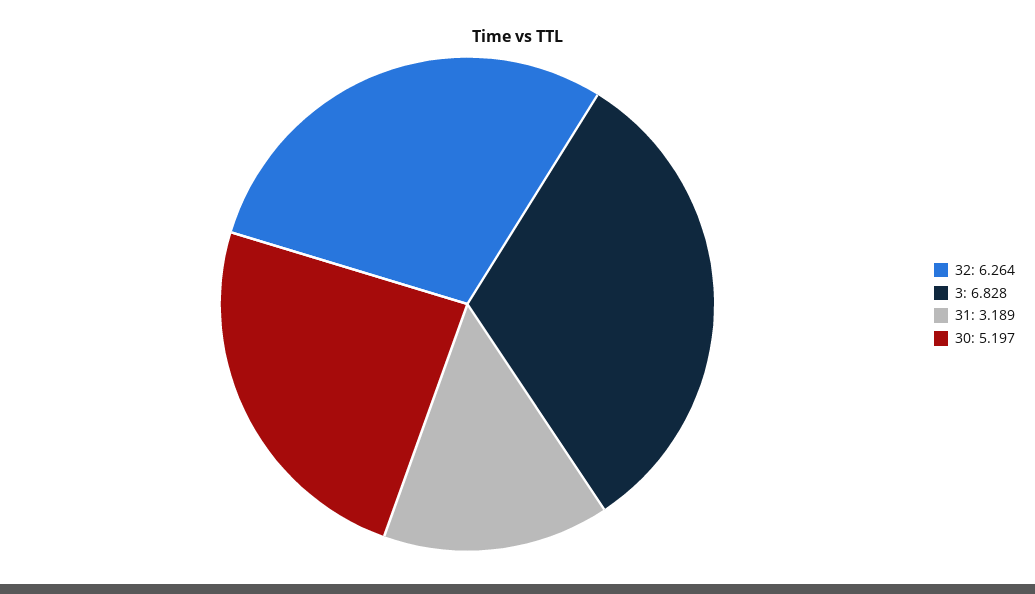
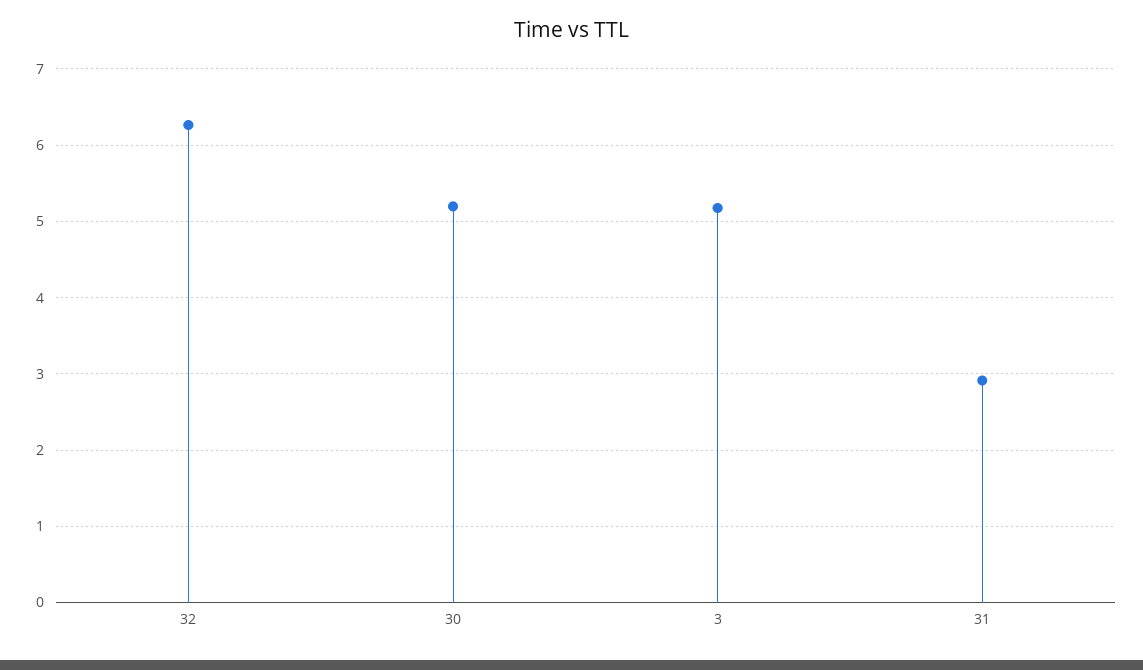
  {
    "32": 6.264,
-   "3": 6.828,
+   "3": 5.2,
-   "31": 3.189,
+   "31": 2.9,
    "30": 5.197
  }

